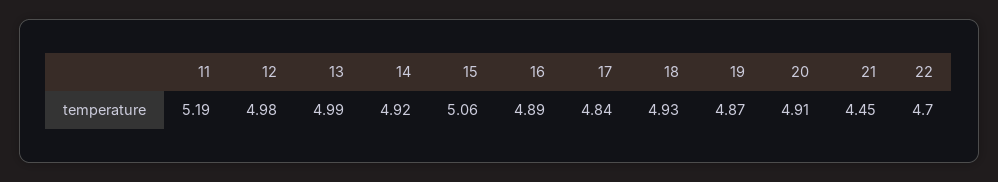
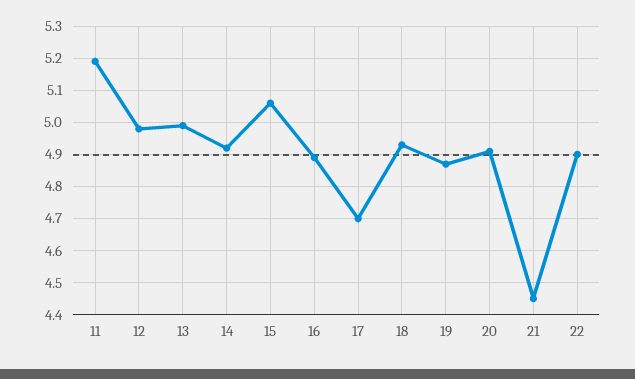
  {
    "11": 5.19,
    "12": 4.98,
    "13": 4.99,
    "14": 4.92,
    "15": 5.06,
    "16": 4.89,
-   "17": 4.84,
+   "17": 4.7,
    "18": 4.93,
    "19": 4.87,
    "20": 4.91,
    "21": 4.45,
-   "22": 4.7
+   "22": 4.9
  }

